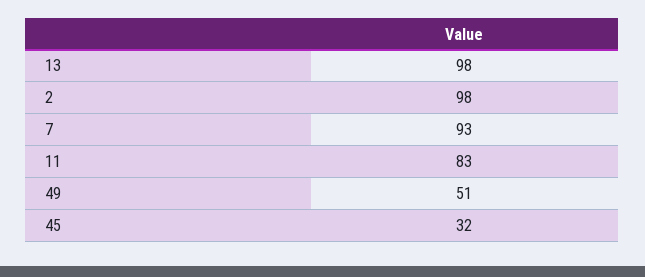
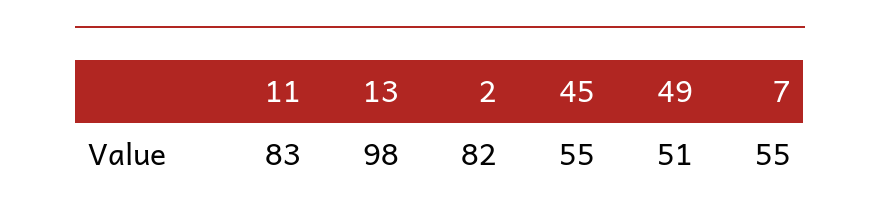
  {
    "13": 98,
-   "2": 98,
+   "2": 82,
-   "7": 93,
+   "7": 55,
    "11": 83,
    "49": 51,
-   "45": 32
+   "45": 55
  }

